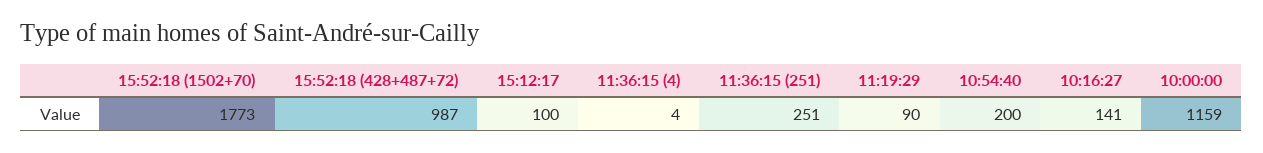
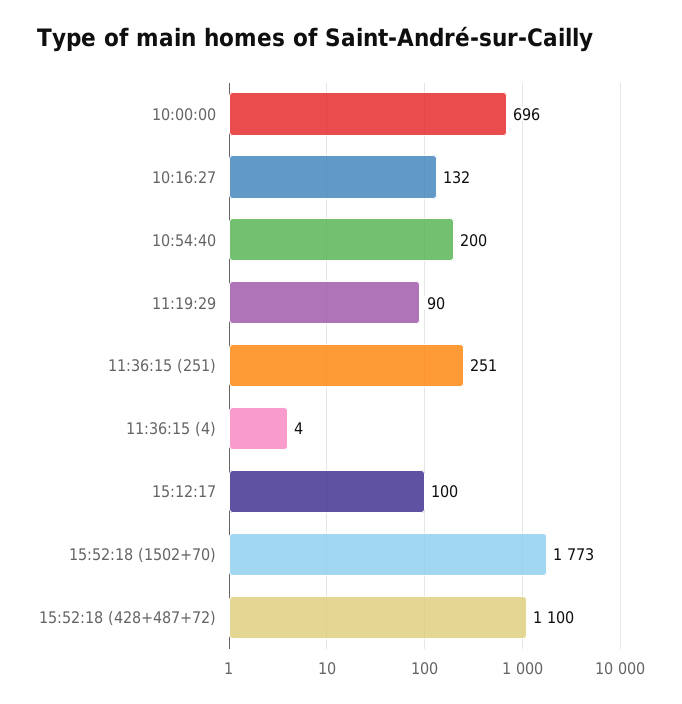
  {
    "15:52:18 (1502+70)": 1773,
-   "15:52:18 (428+487+72)": 987,
+   "15:52:18 (428+487+72)": 1100,
    "15:12:17": 100,
    "11:36:15 (4)": 4,
    "11:36:15 (251)": 251,
    "11:19:29": 90,
    "10:54:40": 200,
-   "10:16:27": 141,
+   "10:16:27": 132,
-   "10:00:00": 1159
+   "10:00:00": 696
  }

